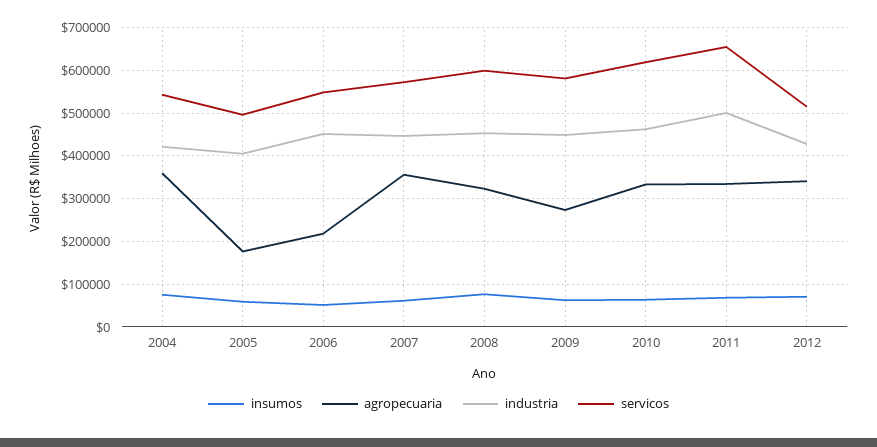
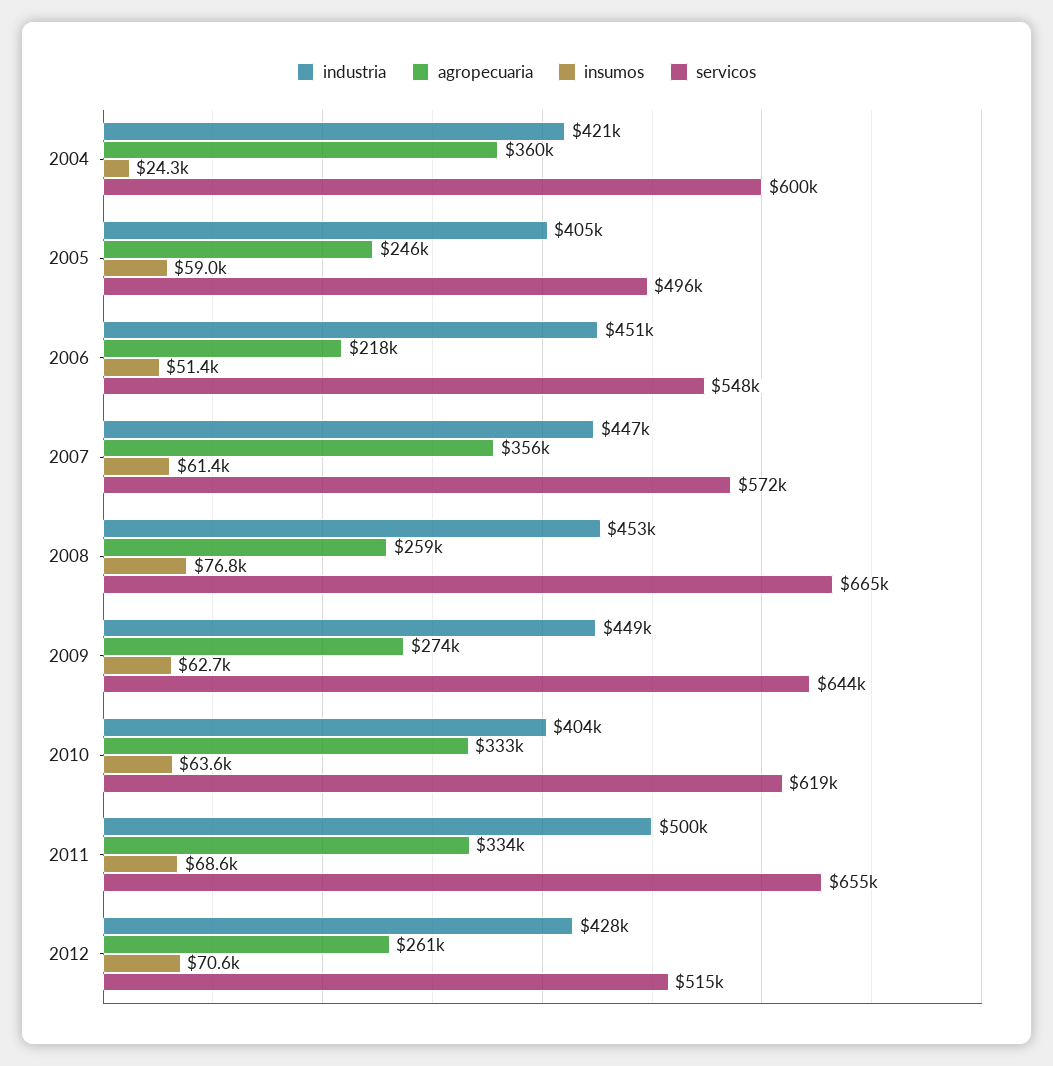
  {
    "insumos": {
-     "2004": 80000,
+     "2004": 24300,
      "2005": 59000,
      "2006": 51400,
      "2007": 61400,
      "2008": 76800,
      "2009": 62700,
      "2010": 63600,
      "2011": 68600,
      "2012": 70600
    },
    "agropecuaria": {
      "2004": 360000,
-     "2005": 180000,
+     "2005": 246000,
      "2006": 218000,
      "2007": 356000,
-     "2008": 320000,
+     "2008": 259000,
      "2009": 274000,
      "2010": 333000,
      "2011": 334000,
-     "2012": 340000
+     "2012": 261000
    },
    "industria": {
      "2004": 421000,
      "2005": 405000,
      "2006": 451000,
      "2007": 447000,
      "2008": 453000,
      "2009": 449000,
-     "2010": 460000,
+     "2010": 404000,
      "2011": 500000,
      "2012": 428000
    },
    "servicos": {
-     "2004": 540000,
+     "2004": 600000,
      "2005": 496000,
      "2006": 548000,
      "2007": 572000,
-     "2008": 600000,
+     "2008": 665000,
-     "2009": 580000,
+     "2009": 644000,
      "2010": 619000,
      "2011": 655000,
      "2012": 515000
    }
  }

